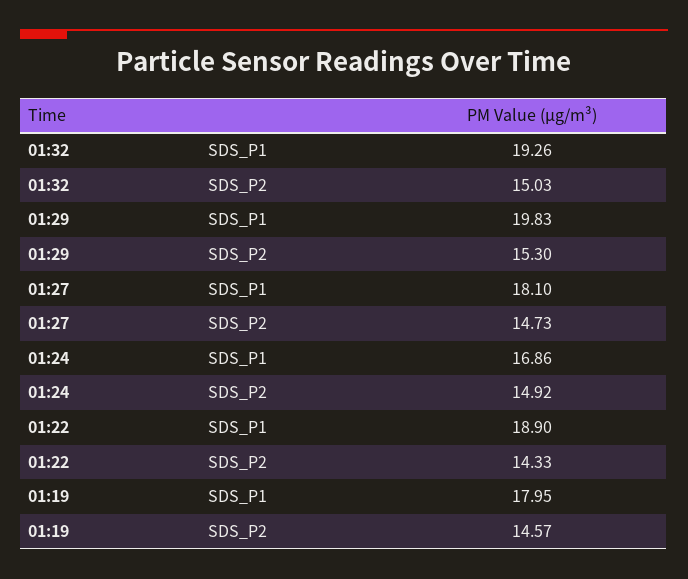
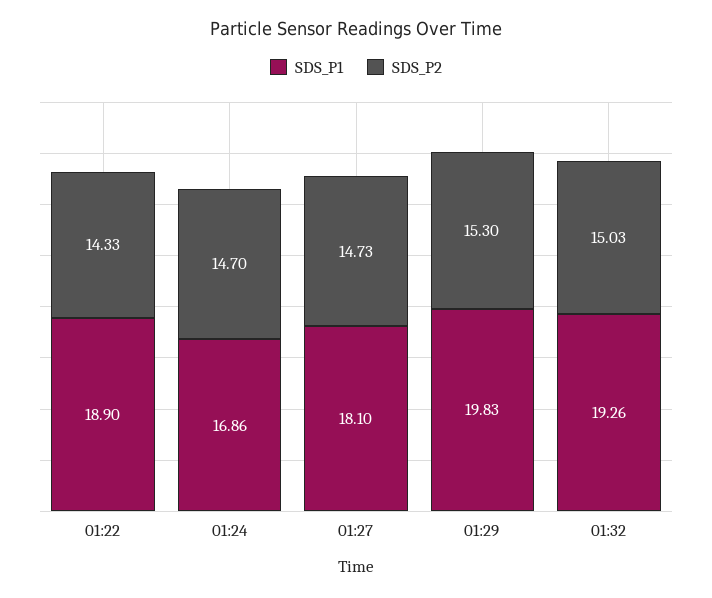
  {
    "SDS_P1": {
      "01:32": 19.26,
      "01:29": 19.83,
      "01:27": 18.1,
      "01:24": 16.86,
-     "01:22": 18.9,
+     "01:22": 18.9
-     "01:19": 17.95
    },
    "SDS_P2": {
      "01:32": 15.03,
      "01:29": 15.3,
      "01:27": 14.73,
-     "01:24": 14.92,
+     "01:24": 14.7,
-     "01:22": 14.33,
+     "01:22": 14.33
-     "01:19": 14.57
    }
  }

